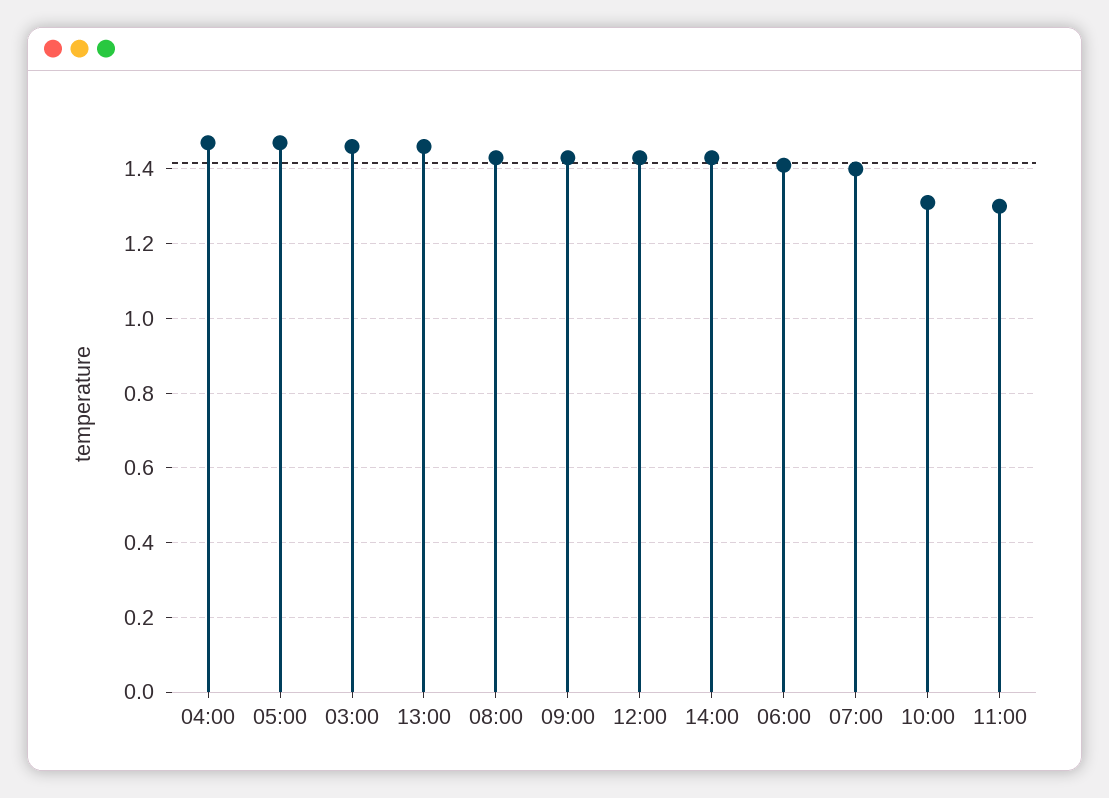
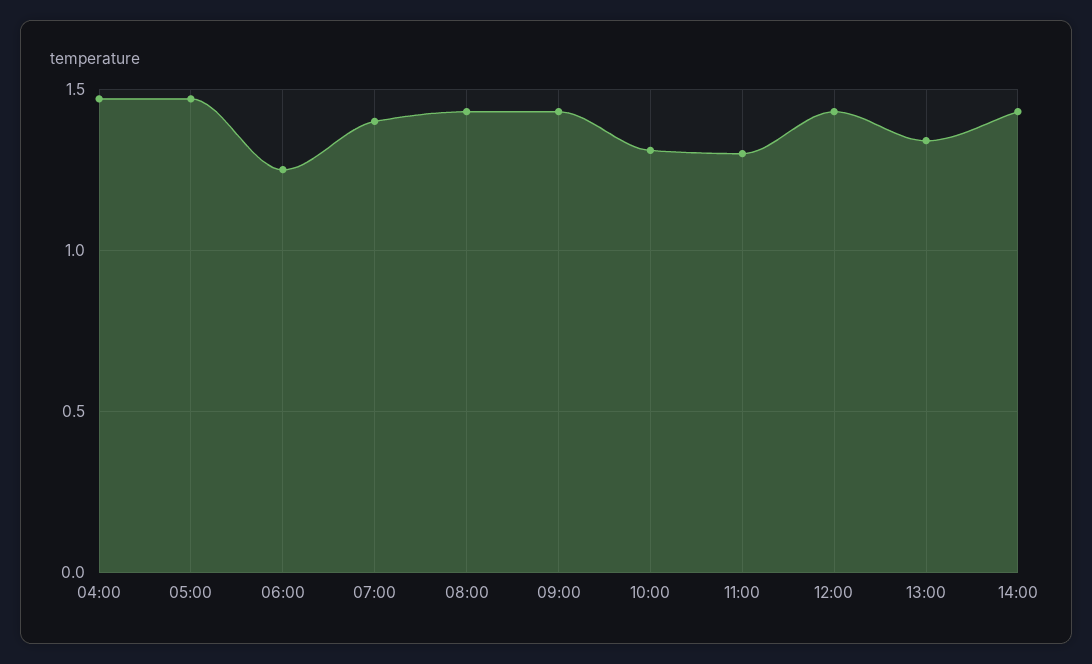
  {
    "04:00": 1.45,
    "05:00": 1.45,
-   "03:00": 1.45,
-   "13:00": 1.45,
+   "13:00": 1.35,
    "08:00": 1.45,
    "09:00": 1.45,
    "12:00": 1.45,
    "14:00": 1.45,
-   "06:00": 1.4,
+   "06:00": 1.25,
    "07:00": 1.4,
    "10:00": 1.3,
    "11:00": 1.3
  }

